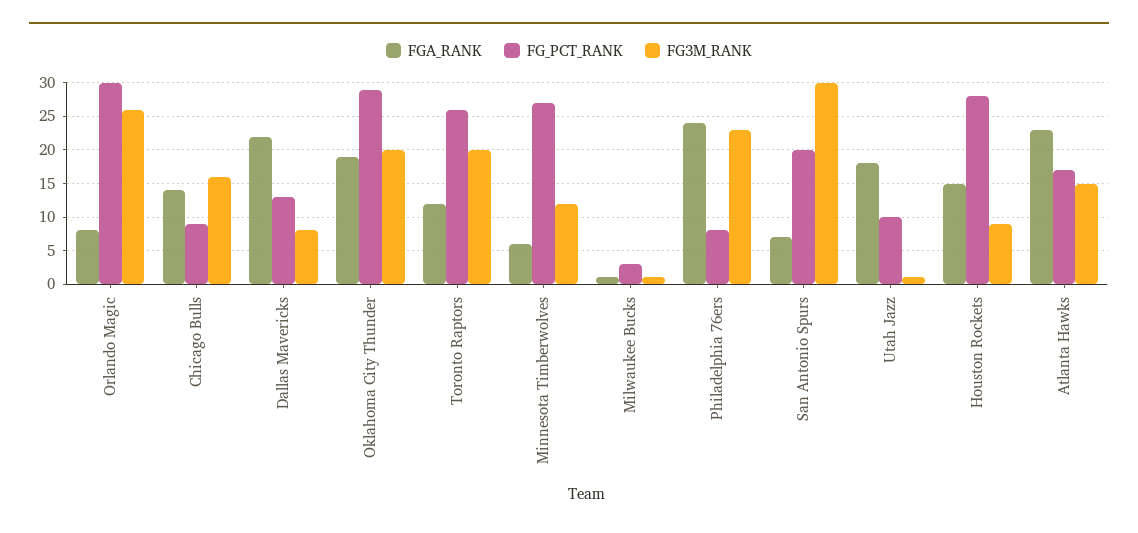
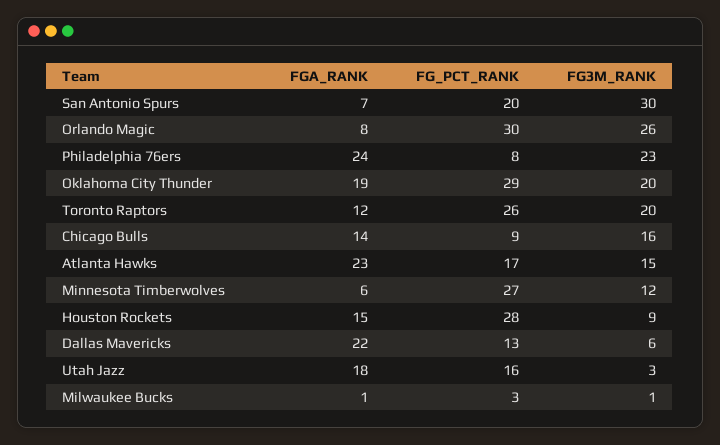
  {
    "FGA_RANK": {
      "Orlando Magic": 8,
      "Chicago Bulls": 14,
      "Dallas Mavericks": 22,
      "Oklahoma City Thunder": 19,
      "Toronto Raptors": 12,
      "Minnesota Timberwolves": 6,
      "Milwaukee Bucks": 1,
      "Philadelphia 76ers": 24,
      "San Antonio Spurs": 7,
      "Utah Jazz": 18,
      "Houston Rockets": 15,
      "Atlanta Hawks": 23
    },
    "FG_PCT_RANK": {
      "Orlando Magic": 30,
      "Chicago Bulls": 9,
      "Dallas Mavericks": 13,
      "Oklahoma City Thunder": 29,
      "Toronto Raptors": 26,
      "Minnesota Timberwolves": 27,
      "Milwaukee Bucks": 3,
      "Philadelphia 76ers": 8,
      "San Antonio Spurs": 20,
-     "Utah Jazz": 10,
+     "Utah Jazz": 16,
      "Houston Rockets": 28,
      "Atlanta Hawks": 17
    },
    "FG3M_RANK": {
      "Orlando Magic": 26,
      "Chicago Bulls": 16,
-     "Dallas Mavericks": 8,
+     "Dallas Mavericks": 6,
      "Oklahoma City Thunder": 20,
      "Toronto Raptors": 20,
      "Minnesota Timberwolves": 12,
      "Milwaukee Bucks": 1,
      "Philadelphia 76ers": 23,
      "San Antonio Spurs": 30,
-     "Utah Jazz": 1,
+     "Utah Jazz": 3,
      "Houston Rockets": 9,
      "Atlanta Hawks": 15
    }
  }

